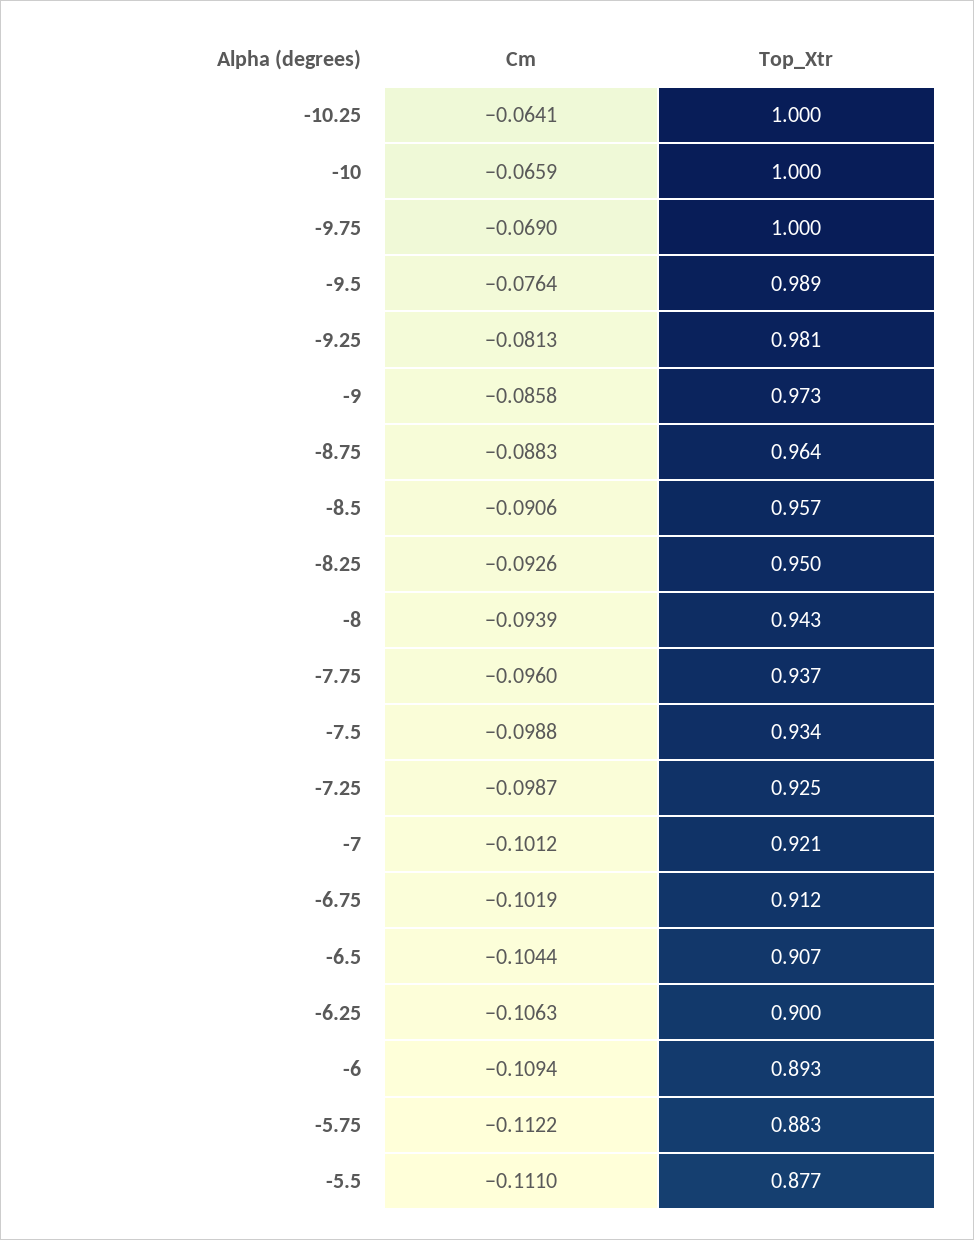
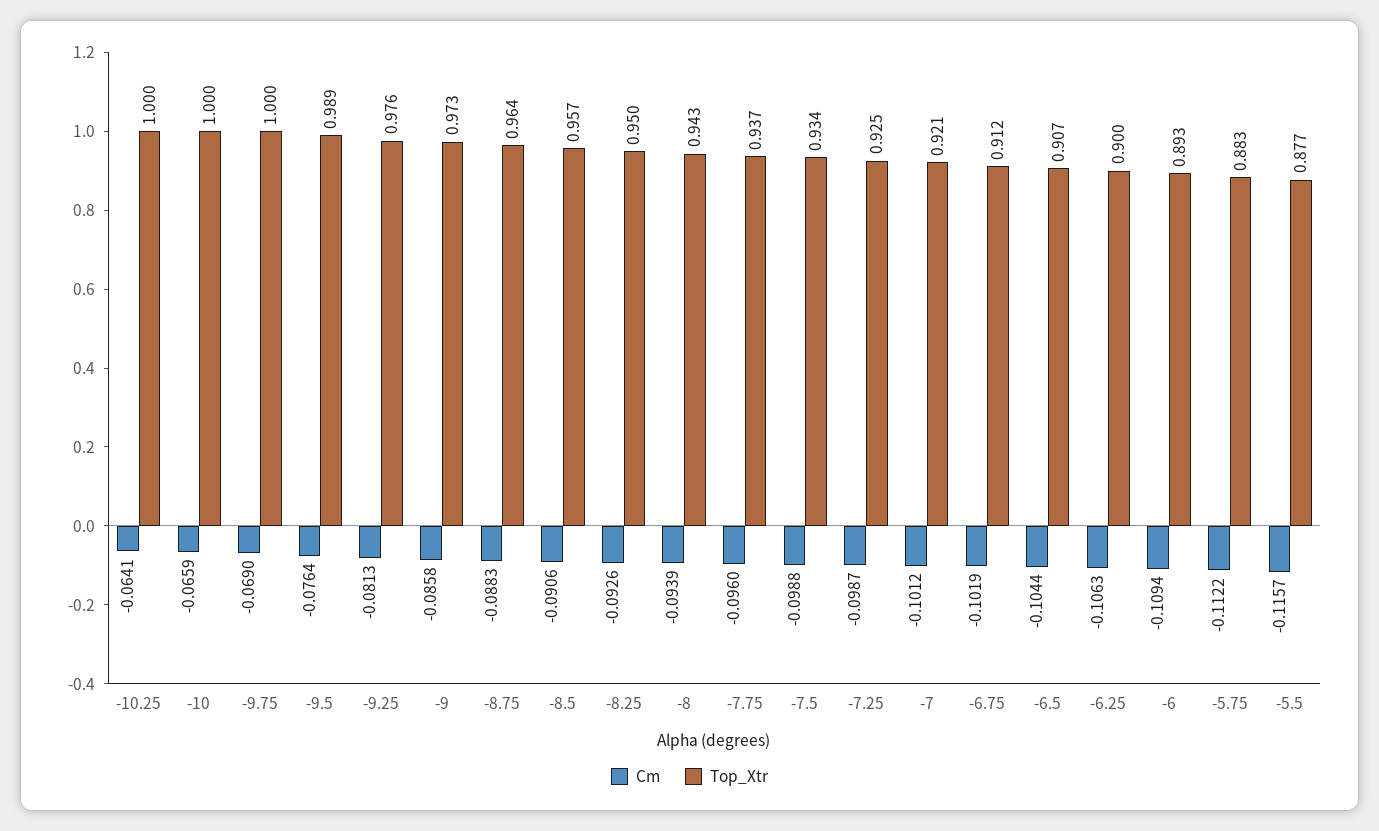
  {
    "Cm": {
      "-10.25": -0.0641,
      "-10": -0.0659,
      "-9.75": -0.069,
      "-9.5": -0.0764,
      "-9.25": -0.0813,
      "-9": -0.0858,
      "-8.75": -0.0883,
      "-8.5": -0.0906,
      "-8.25": -0.0926,
      "-8": -0.0939,
      "-7.75": -0.096,
      "-7.5": -0.0988,
      "-7.25": -0.0987,
      "-7": -0.1012,
      "-6.75": -0.1019,
      "-6.5": -0.1044,
      "-6.25": -0.1063,
      "-6": -0.1094,
      "-5.75": -0.1122,
-     "-5.5": -0.111
+     "-5.5": -0.1157
    },
    "Top_Xtr": {
      "-10.25": 1,
      "-10": 1,
      "-9.75": 1,
      "-9.5": 0.989,
-     "-9.25": 0.981,
+     "-9.25": 0.976,
      "-9": 0.973,
      "-8.75": 0.964,
      "-8.5": 0.957,
      "-8.25": 0.95,
      "-8": 0.943,
      "-7.75": 0.937,
      "-7.5": 0.934,
      "-7.25": 0.925,
      "-7": 0.921,
      "-6.75": 0.912,
      "-6.5": 0.907,
      "-6.25": 0.9,
      "-6": 0.893,
      "-5.75": 0.883,
      "-5.5": 0.877
    }
  }

